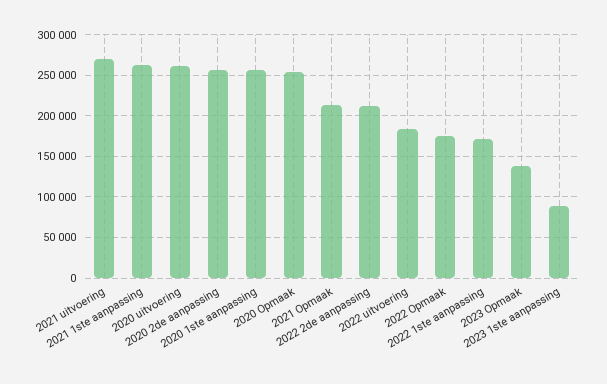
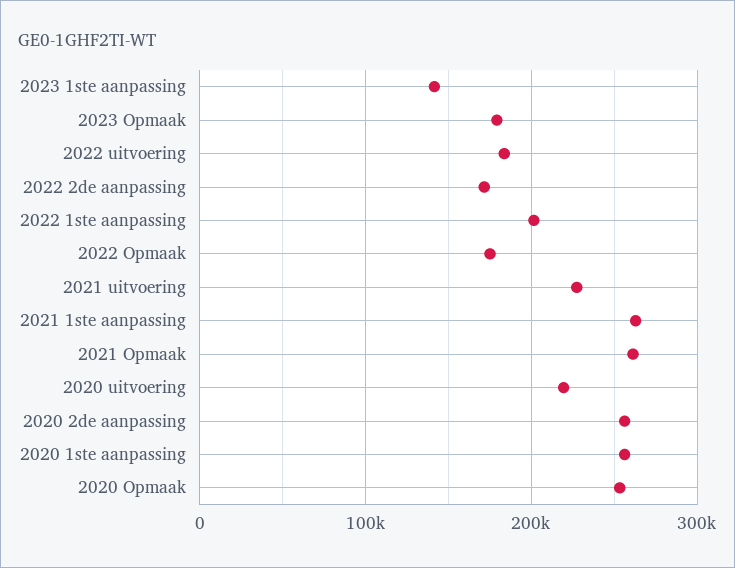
  {
-   "2021 uitvoering": 270000,
+   "2021 uitvoering": 230000,
    "2021 1ste aanpassing": 260000,
-   "2020 uitvoering": 260000,
+   "2020 uitvoering": 220000,
    "2020 2de aanpassing": 260000,
    "2020 1ste aanpassing": 260000,
    "2020 Opmaak": 250000,
-   "2021 Opmaak": 210000,
+   "2021 Opmaak": 260000,
-   "2022 2de aanpassing": 210000,
+   "2022 2de aanpassing": 170000,
    "2022 uitvoering": 180000,
    "2022 Opmaak": 180000,
-   "2022 1ste aanpassing": 170000,
+   "2022 1ste aanpassing": 200000,
-   "2023 Opmaak": 140000,
+   "2023 Opmaak": 180000,
-   "2023 1ste aanpassing": 90000
+   "2023 1ste aanpassing": 140000
  }

